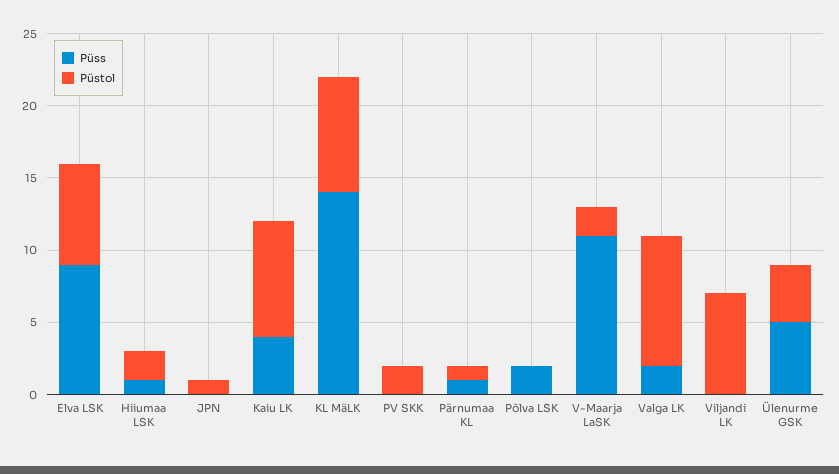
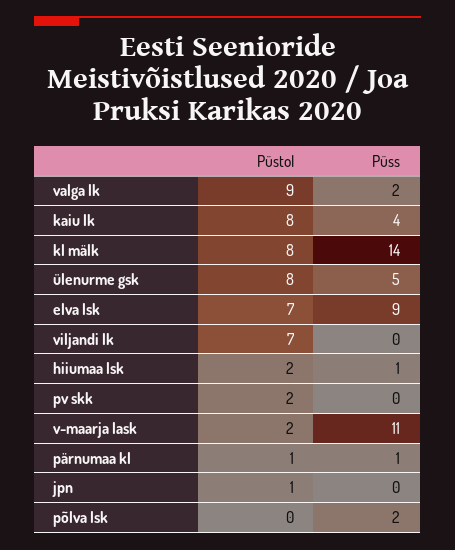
  {
    "Püss": {
      "Elva LSK": 9,
      "Hiiumaa LSK": 1,
      "JPN": 0,
      "Kaiu LK": 4,
      "KL MäLK": 14,
      "PV SKK": 0,
      "Pärnumaa KL": 1,
      "Põlva LSK": 2,
      "V-Maarja LaSK": 11,
      "Valga LK": 2,
      "Viljandi LK": 0,
      "Ülenurme GSK": 5
    },
    "Püstol": {
      "Elva LSK": 7,
      "Hiiumaa LSK": 2,
      "JPN": 1,
      "Kaiu LK": 8,
      "KL MäLK": 8,
      "PV SKK": 2,
      "Pärnumaa KL": 1,
      "Põlva LSK": 0,
      "V-Maarja LaSK": 2,
      "Valga LK": 9,
      "Viljandi LK": 7,
-     "Ülenurme GSK": 4
+     "Ülenurme GSK": 8
    }
  }

